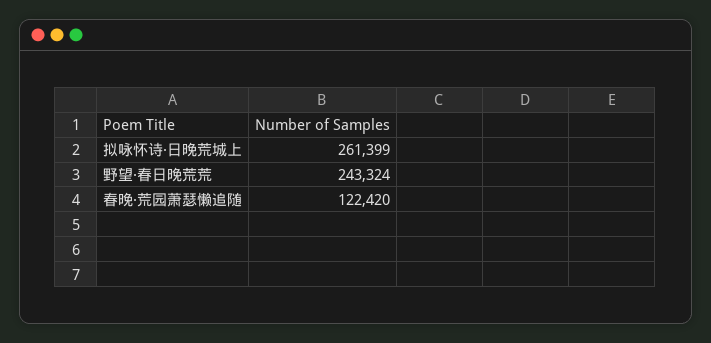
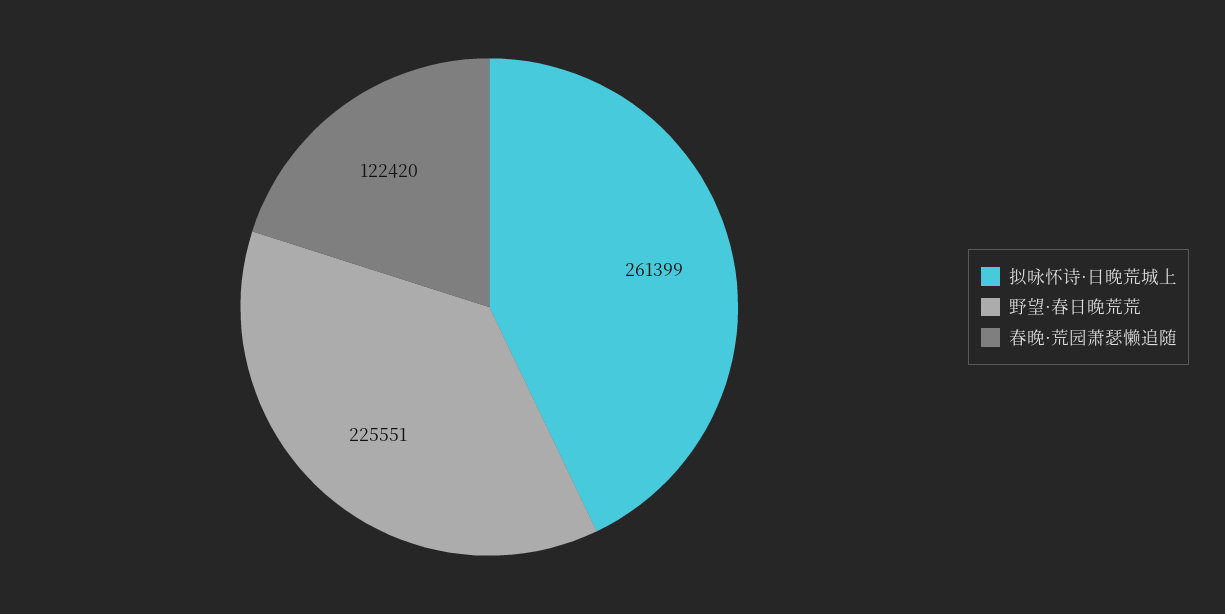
  {
    "拟咏怀诗·日晚荒城上": 261399,
-   "野望·春日晚荒荒": 243324,
+   "野望·春日晚荒荒": 225551,
    "春晚·荒园萧瑟懒追随": 122420
  }

